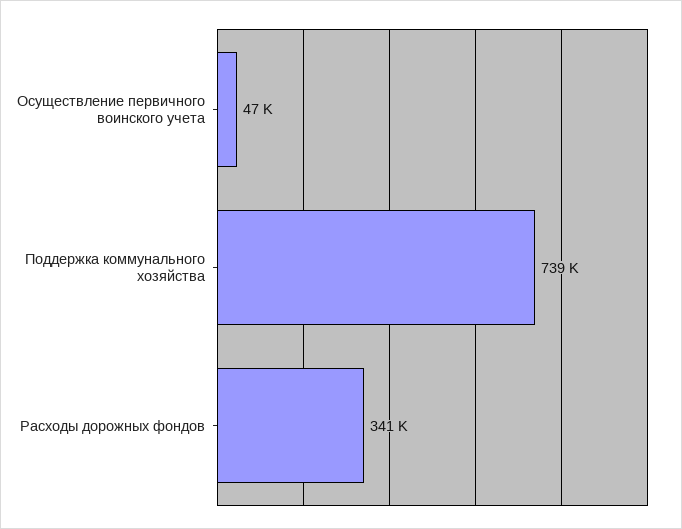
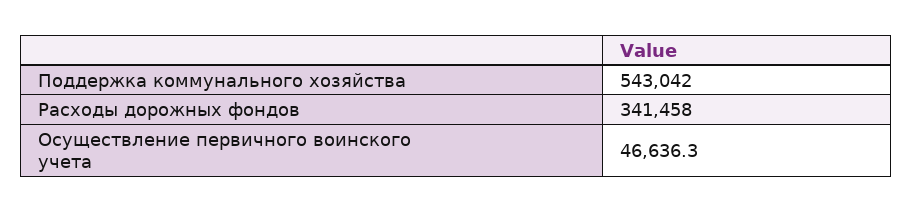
  {
    "Осуществление первичного воинского учета": 46636.3,
-   "Поддержка коммунального хозяйства": 739000,
+   "Поддержка коммунального хозяйства": 543042,
    "Расходы дорожных фондов": 341458
  }

